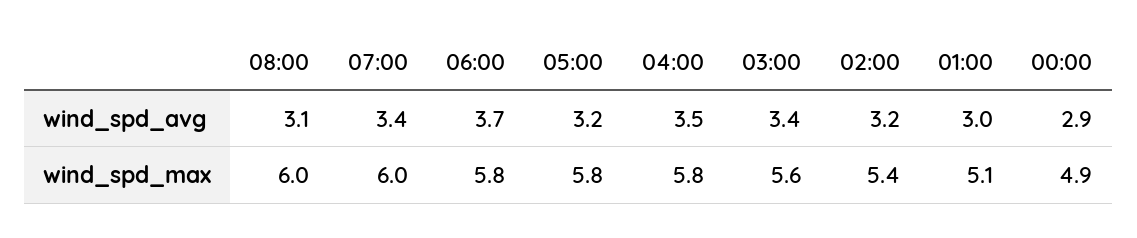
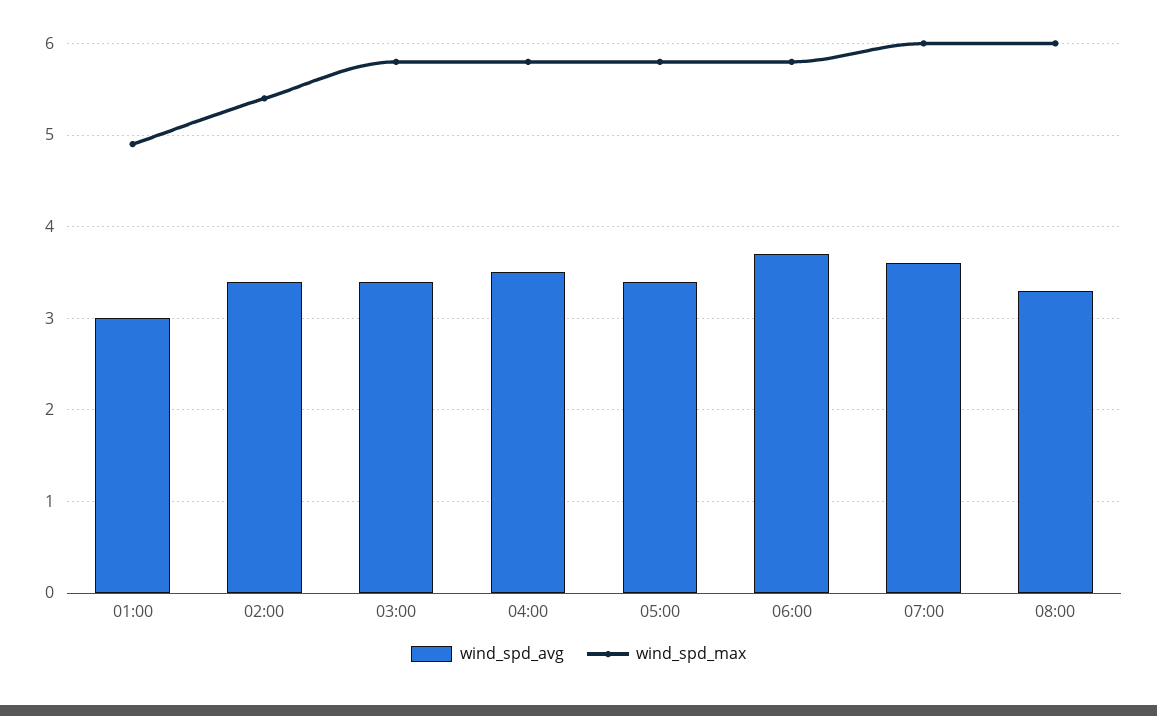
  {
    "wind_spd_avg": {
-     "08:00": 3.1,
+     "08:00": 3.3,
-     "07:00": 3.4,
+     "07:00": 3.6,
      "06:00": 3.7,
-     "05:00": 3.2,
+     "05:00": 3.4,
      "04:00": 3.5,
      "03:00": 3.4,
-     "02:00": 3.2,
+     "02:00": 3.4,
-     "01:00": 3,
+     "01:00": 3
-     "00:00": 2.9
    },
    "wind_spd_max": {
      "08:00": 6,
      "07:00": 6,
      "06:00": 5.8,
      "05:00": 5.8,
      "04:00": 5.8,
-     "03:00": 5.6,
+     "03:00": 5.8,
      "02:00": 5.4,
-     "01:00": 5.1,
+     "01:00": 4.9
-     "00:00": 4.9
    }
  }

